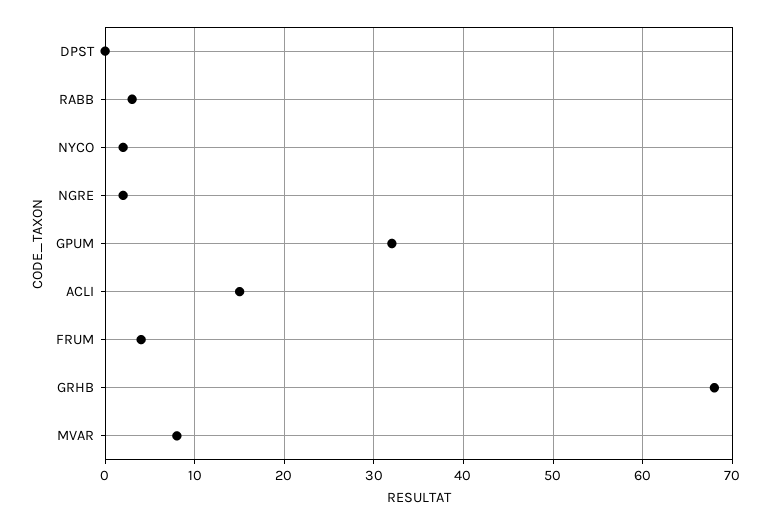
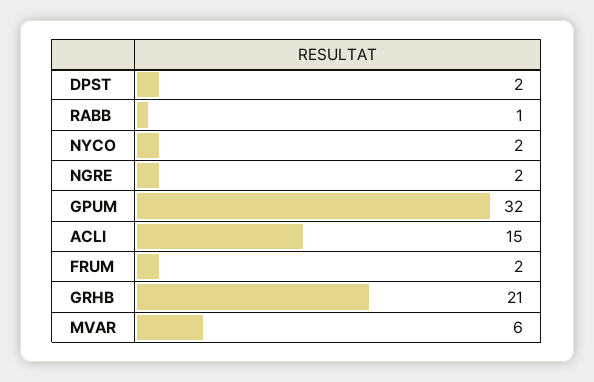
  {
-   "DPST": 0,
+   "DPST": 2,
-   "RABB": 3,
+   "RABB": 1,
    "NYCO": 2,
    "NGRE": 2,
    "GPUM": 32,
    "ACLI": 15,
-   "FRUM": 4,
+   "FRUM": 2,
-   "GRHB": 68,
+   "GRHB": 21,
-   "MVAR": 8
+   "MVAR": 6
  }

